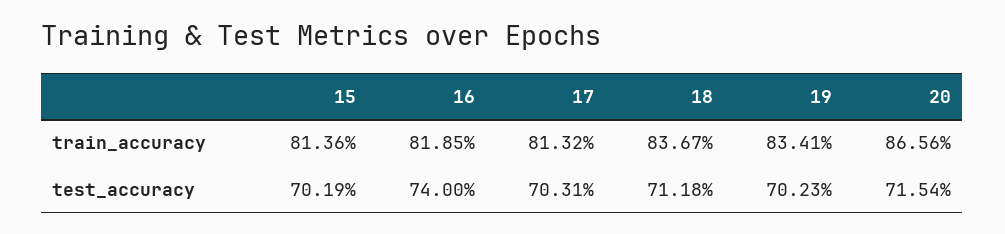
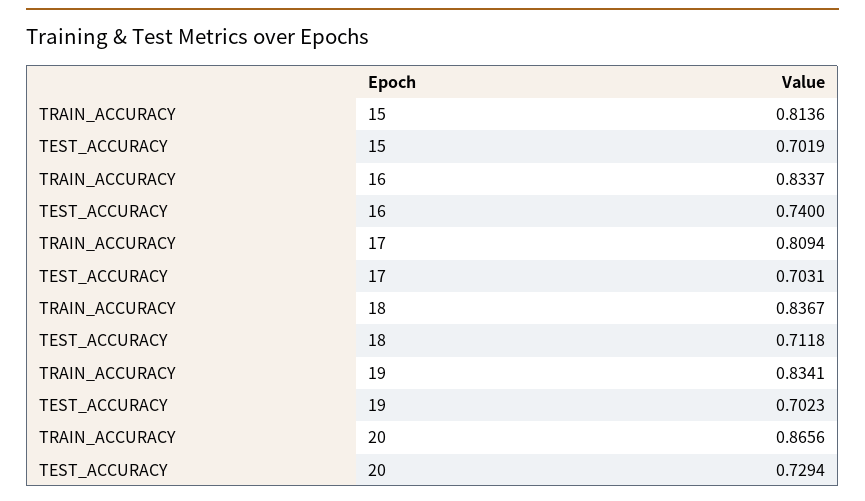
  {
    "15": {
      "train_accuracy": 0.8136,
      "test_accuracy": 0.7019
    },
    "16": {
-     "train_accuracy": 0.8185,
+     "train_accuracy": 0.8337,
      "test_accuracy": 0.74
    },
    "17": {
-     "train_accuracy": 0.8132,
+     "train_accuracy": 0.8094,
      "test_accuracy": 0.7031
    },
    "18": {
      "train_accuracy": 0.8367,
      "test_accuracy": 0.7118
    },
    "19": {
      "train_accuracy": 0.8341,
      "test_accuracy": 0.7023
    },
    "20": {
      "train_accuracy": 0.8656,
-     "test_accuracy": 0.7154
+     "test_accuracy": 0.7294
    }
  }

